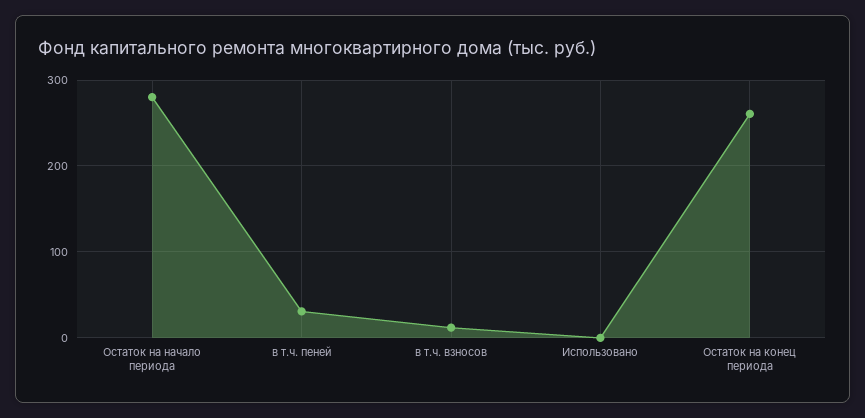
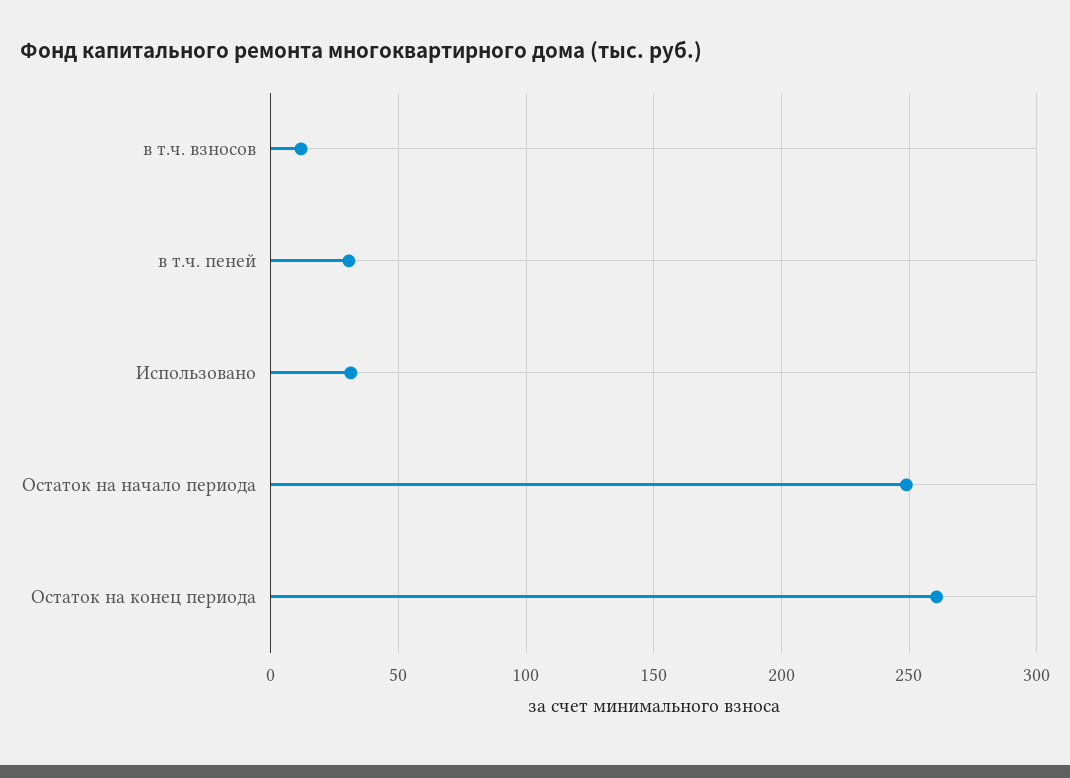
  {
-   "Остаток на начало периода": 280,
+   "Остаток на начало периода": 250,
    "в т.ч. пеней": 30,
    "в т.ч. взносов": 10,
-   "Использовано": 0,
+   "Использовано": 30,
    "Остаток на конец периода": 260
  }

